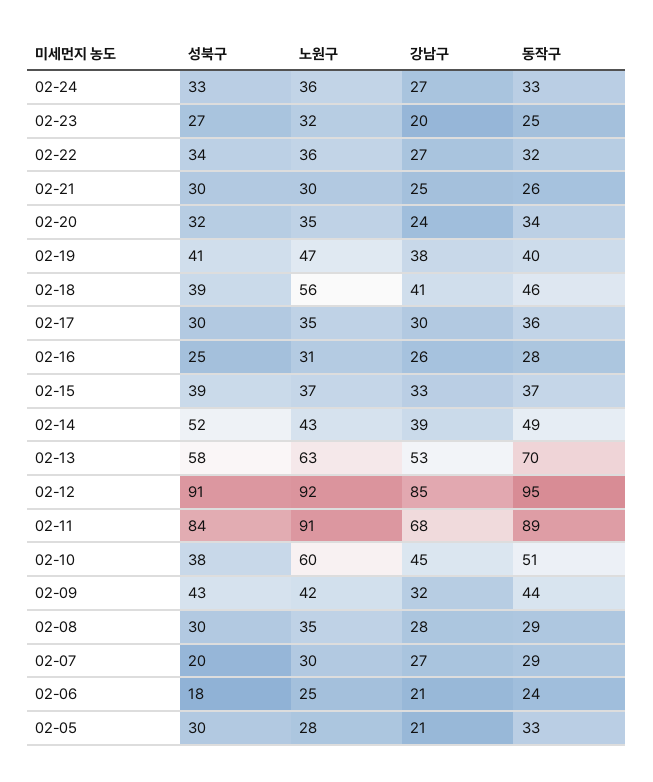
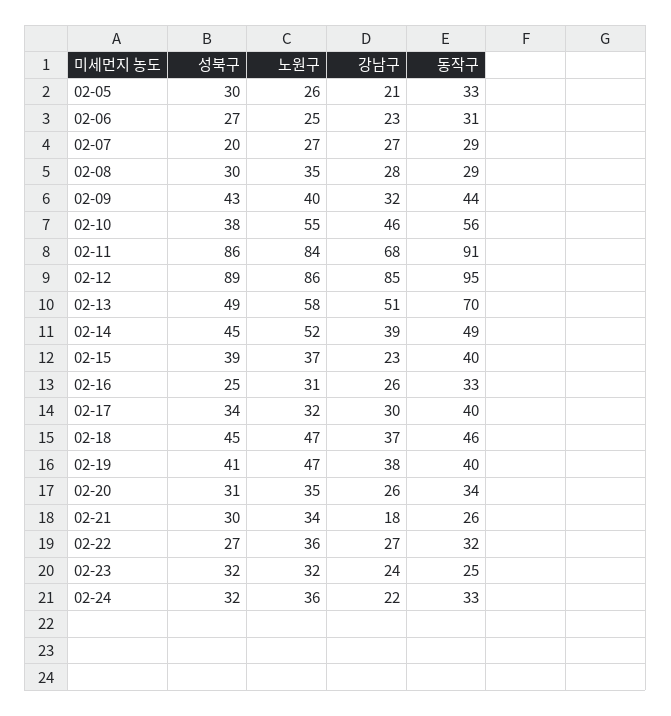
  {
    "성북구": {
-     "02-24": 33,
+     "02-24": 32,
-     "02-23": 27,
+     "02-23": 32,
-     "02-22": 34,
+     "02-22": 27,
      "02-21": 30,
-     "02-20": 32,
+     "02-20": 31,
      "02-19": 41,
-     "02-18": 39,
+     "02-18": 45,
-     "02-17": 30,
+     "02-17": 34,
      "02-16": 25,
      "02-15": 39,
-     "02-14": 52,
+     "02-14": 45,
-     "02-13": 58,
+     "02-13": 49,
-     "02-12": 91,
+     "02-12": 89,
-     "02-11": 84,
+     "02-11": 86,
      "02-10": 38,
      "02-09": 43,
      "02-08": 30,
      "02-07": 20,
-     "02-06": 18,
+     "02-06": 27,
      "02-05": 30
    },
    "노원구": {
      "02-24": 36,
      "02-23": 32,
      "02-22": 36,
-     "02-21": 30,
+     "02-21": 34,
      "02-20": 35,
      "02-19": 47,
-     "02-18": 56,
+     "02-18": 47,
-     "02-17": 35,
+     "02-17": 32,
      "02-16": 31,
      "02-15": 37,
-     "02-14": 43,
+     "02-14": 52,
-     "02-13": 63,
+     "02-13": 58,
-     "02-12": 92,
+     "02-12": 86,
-     "02-11": 91,
+     "02-11": 84,
-     "02-10": 60,
+     "02-10": 55,
-     "02-09": 42,
+     "02-09": 40,
      "02-08": 35,
-     "02-07": 30,
+     "02-07": 27,
      "02-06": 25,
-     "02-05": 28
+     "02-05": 26
    },
    "강남구": {
-     "02-24": 27,
+     "02-24": 22,
-     "02-23": 20,
+     "02-23": 24,
      "02-22": 27,
-     "02-21": 25,
+     "02-21": 18,
-     "02-20": 24,
+     "02-20": 26,
      "02-19": 38,
-     "02-18": 41,
+     "02-18": 37,
      "02-17": 30,
      "02-16": 26,
-     "02-15": 33,
+     "02-15": 23,
      "02-14": 39,
-     "02-13": 53,
+     "02-13": 51,
      "02-12": 85,
      "02-11": 68,
-     "02-10": 45,
+     "02-10": 46,
      "02-09": 32,
      "02-08": 28,
      "02-07": 27,
-     "02-06": 21,
+     "02-06": 23,
      "02-05": 21
    },
    "동작구": {
      "02-24": 33,
      "02-23": 25,
      "02-22": 32,
      "02-21": 26,
      "02-20": 34,
      "02-19": 40,
      "02-18": 46,
-     "02-17": 36,
+     "02-17": 40,
-     "02-16": 28,
+     "02-16": 33,
-     "02-15": 37,
+     "02-15": 40,
      "02-14": 49,
      "02-13": 70,
      "02-12": 95,
-     "02-11": 89,
+     "02-11": 91,
-     "02-10": 51,
+     "02-10": 56,
      "02-09": 44,
      "02-08": 29,
      "02-07": 29,
-     "02-06": 24,
+     "02-06": 31,
      "02-05": 33
    }
  }

